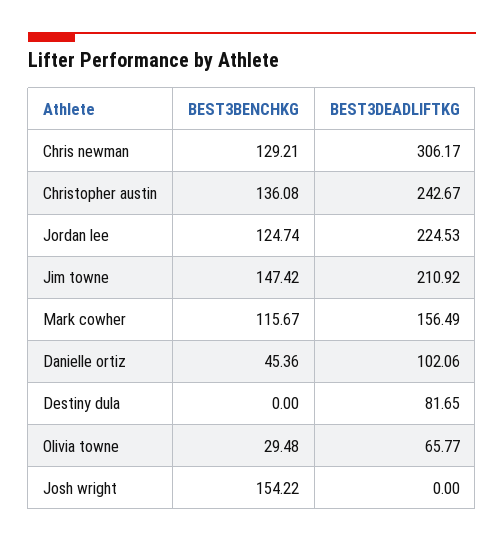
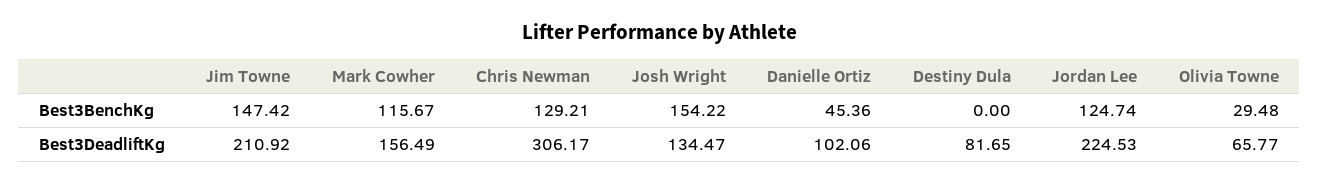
  {
    "BEST3BENCHKG": {
      "Chris newman": 129.21,
-     "Christopher austin": 136.08,
      "Jordan lee": 124.74,
      "Jim towne": 147.42,
      "Mark cowher": 115.67,
      "Danielle ortiz": 45.36,
      "Destiny dula": 0,
      "Olivia towne": 29.48,
      "Josh wright": 154.22
    },
    "BEST3DEADLIFTKG": {
      "Chris newman": 306.17,
-     "Christopher austin": 242.67,
      "Jordan lee": 224.53,
      "Jim towne": 210.92,
      "Mark cowher": 156.49,
      "Danielle ortiz": 102.06,
      "Destiny dula": 81.65,
      "Olivia towne": 65.77,
-     "Josh wright": 0
+     "Josh wright": 134.47
    }
  }

